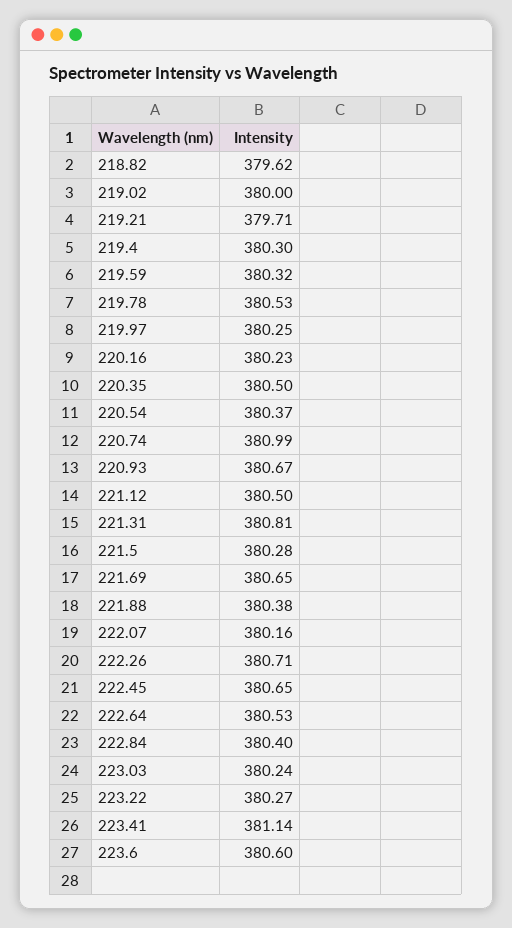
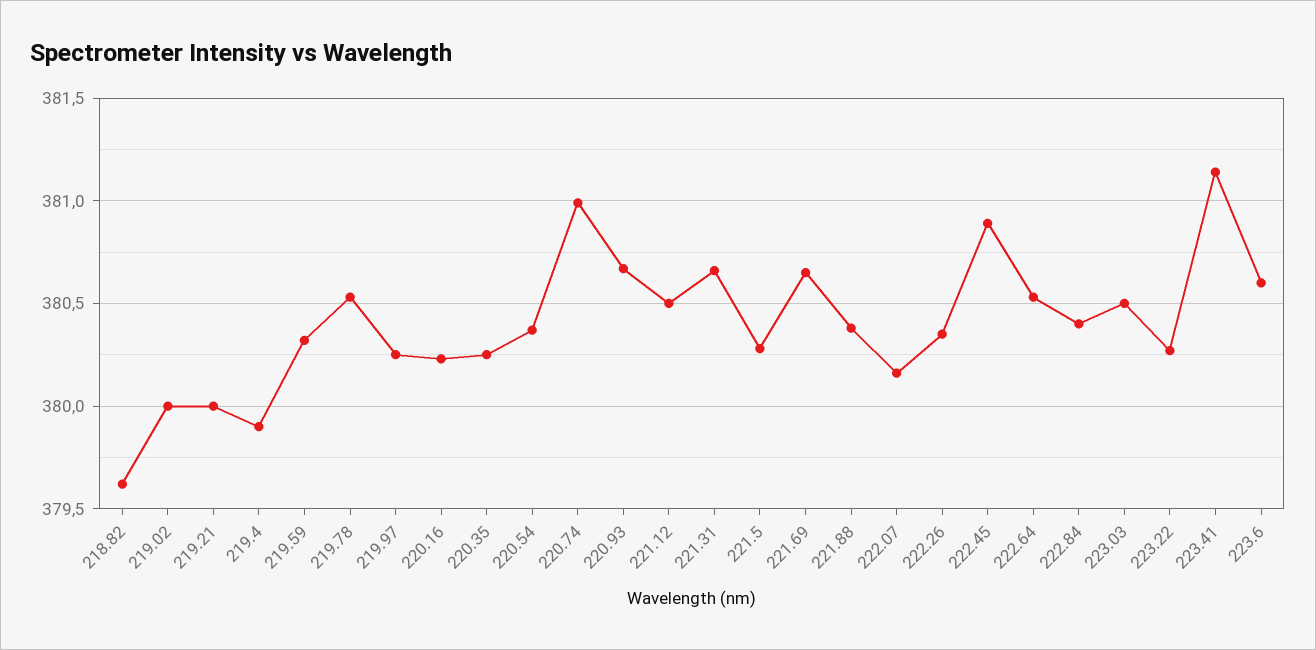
  {
    "218.82": 379.62,
    "219.02": 380,
-   "219.21": 379.71,
+   "219.21": 380,
-   "219.4": 380.3,
+   "219.4": 379.9,
    "219.59": 380.32,
    "219.78": 380.53,
    "219.97": 380.25,
    "220.16": 380.23,
-   "220.35": 380.5,
+   "220.35": 380.25,
    "220.54": 380.37,
    "220.74": 380.99,
    "220.93": 380.67,
    "221.12": 380.5,
-   "221.31": 380.81,
+   "221.31": 380.65,
    "221.5": 380.28,
    "221.69": 380.65,
    "221.88": 380.38,
    "222.07": 380.16,
-   "222.26": 380.71,
+   "222.26": 380.35,
-   "222.45": 380.65,
+   "222.45": 380.9,
    "222.64": 380.53,
    "222.84": 380.4,
-   "223.03": 380.24,
+   "223.03": 380.5,
    "223.22": 380.27,
    "223.41": 381.14,
    "223.6": 380.6
  }

